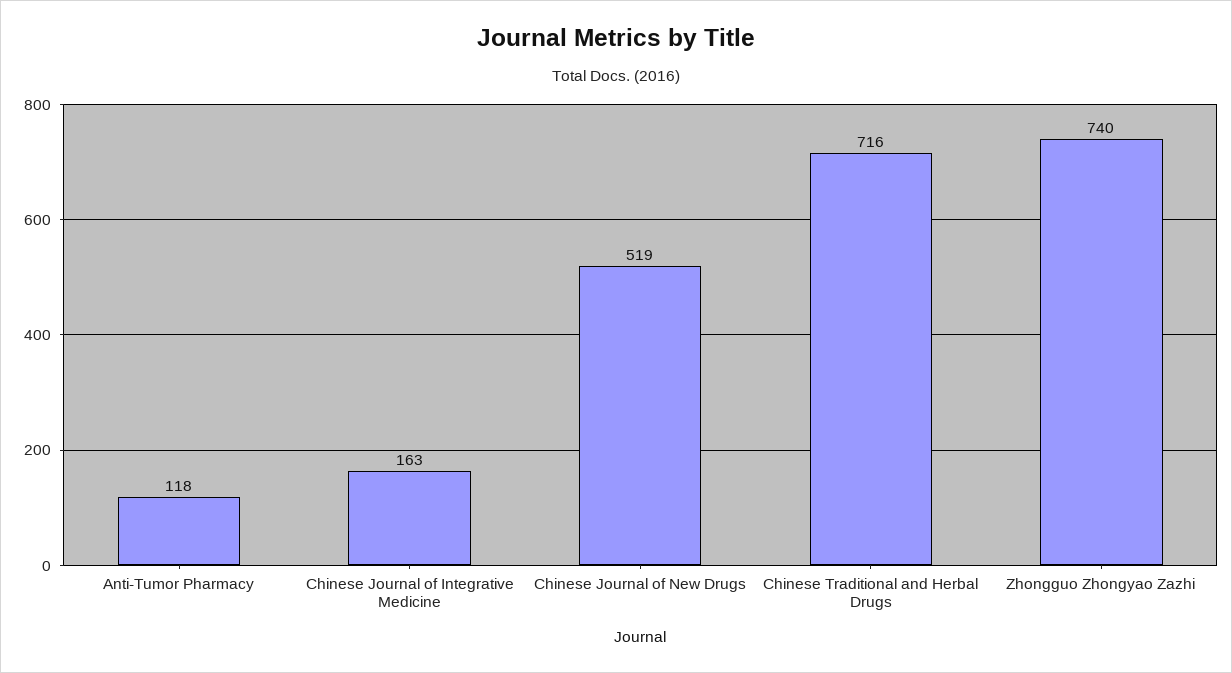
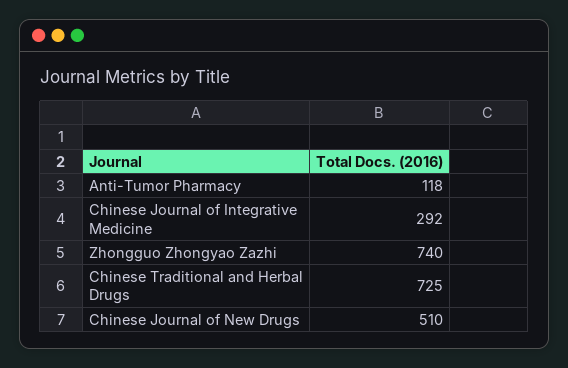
  {
    "Anti-Tumor Pharmacy": 118,
-   "Chinese Journal of Integrative Medicine": 163,
+   "Chinese Journal of Integrative Medicine": 292,
-   "Chinese Journal of New Drugs": 519,
+   "Chinese Journal of New Drugs": 510,
-   "Chinese Traditional and Herbal Drugs": 716,
+   "Chinese Traditional and Herbal Drugs": 725,
    "Zhongguo Zhongyao Zazhi": 740
  }

